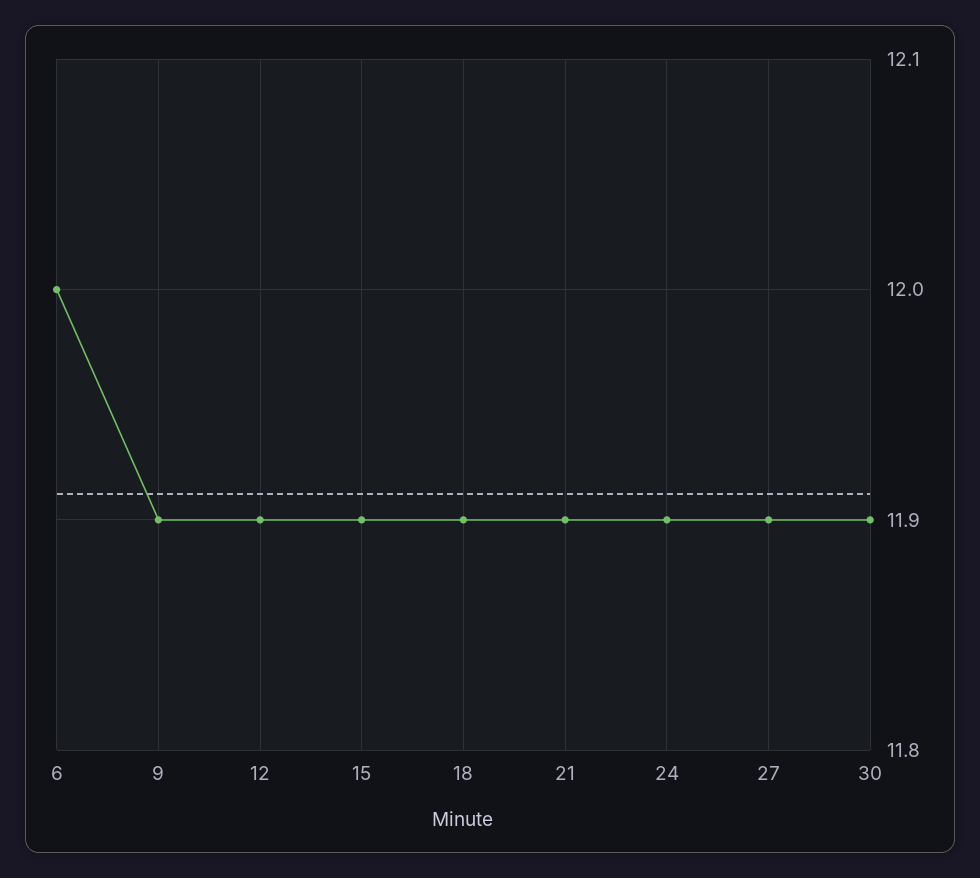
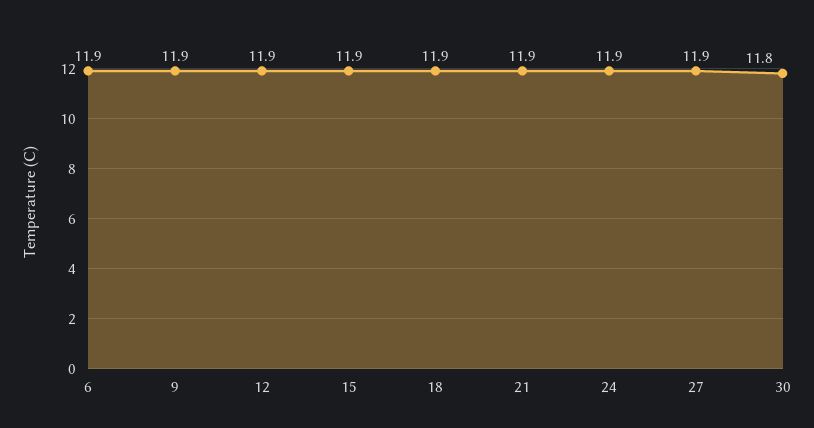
  {
-   "6": 12,
+   "6": 11.9,
    "9": 11.9,
    "12": 11.9,
    "15": 11.9,
    "18": 11.9,
    "21": 11.9,
    "24": 11.9,
    "27": 11.9,
-   "30": 11.9
+   "30": 11.8
  }

